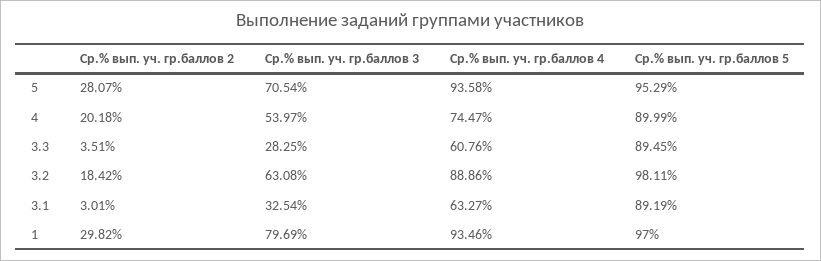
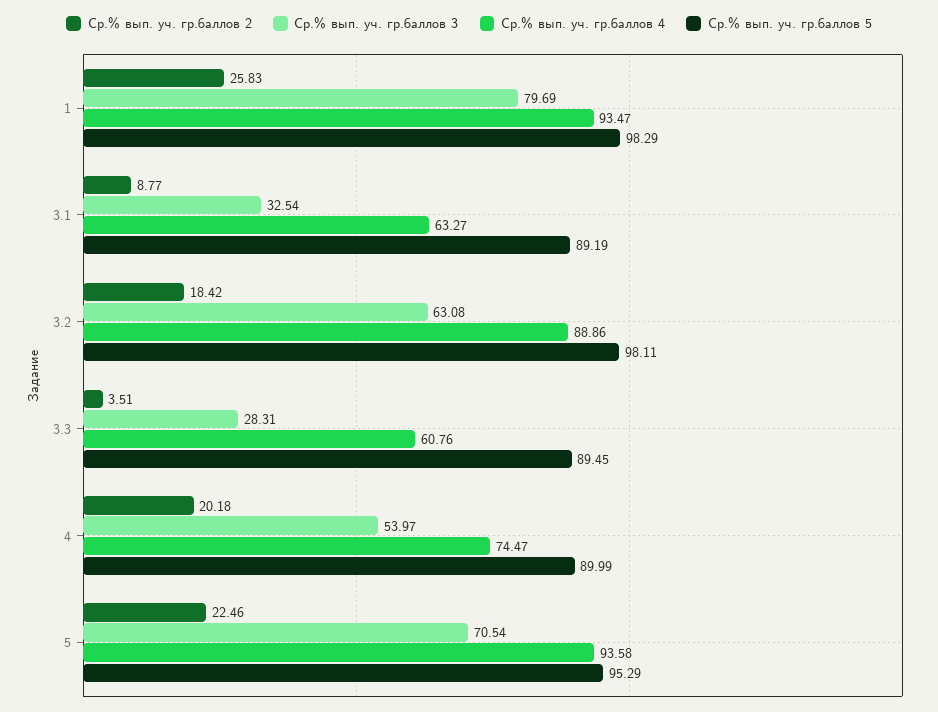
  {
    "Ср.% вып. уч. гр.баллов 2": {
-     "5": 28.07,
+     "5": 22.46,
      "4": 20.18,
      "3.3": 3.51,
      "3.2": 18.42,
-     "3.1": 3.01,
+     "3.1": 8.77,
-     "1": 29.82
+     "1": 25.83
    },
    "Ср.% вып. уч. гр.баллов 3": {
      "5": 70.54,
      "4": 53.97,
-     "3.3": 28.25,
+     "3.3": 28.31,
      "3.2": 63.08,
      "3.1": 32.54,
      "1": 79.69
    },
    "Ср.% вып. уч. гр.баллов 4": {
      "5": 93.58,
      "4": 74.47,
      "3.3": 60.76,
      "3.2": 88.86,
      "3.1": 63.27,
-     "1": 93.46
+     "1": 93.47
    },
    "Ср.% вып. уч. гр.баллов 5": {
      "5": 95.29,
      "4": 89.99,
      "3.3": 89.45,
      "3.2": 98.11,
      "3.1": 89.19,
-     "1": 97
+     "1": 98.29
    }
  }

